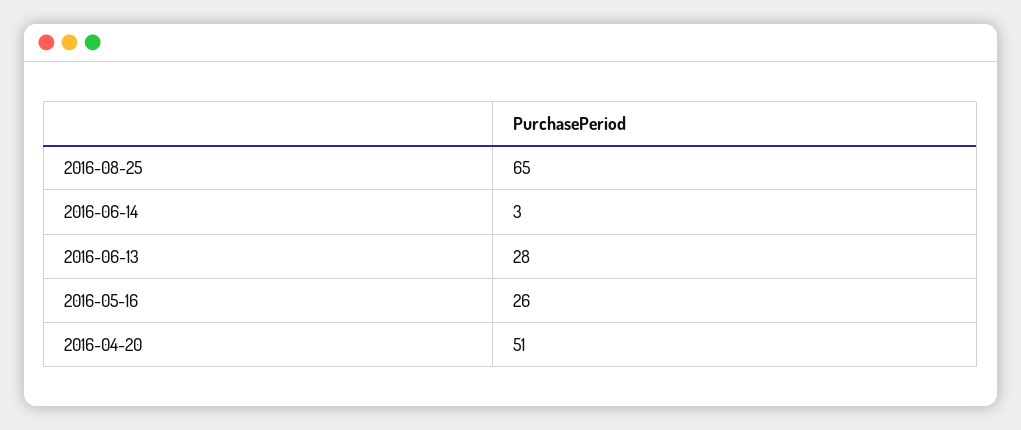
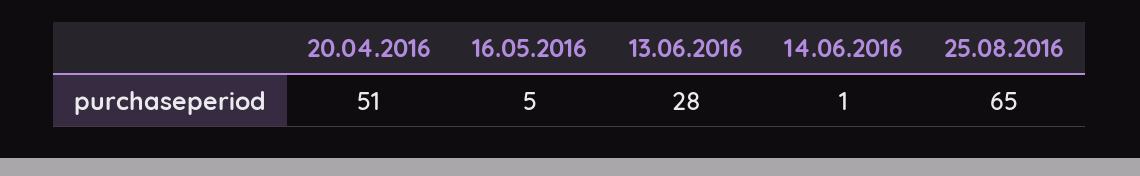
  {
    "2016-08-25": 65,
-   "2016-06-14": 3,
+   "2016-06-14": 1,
    "2016-06-13": 28,
-   "2016-05-16": 26,
+   "2016-05-16": 5,
    "2016-04-20": 51
  }

